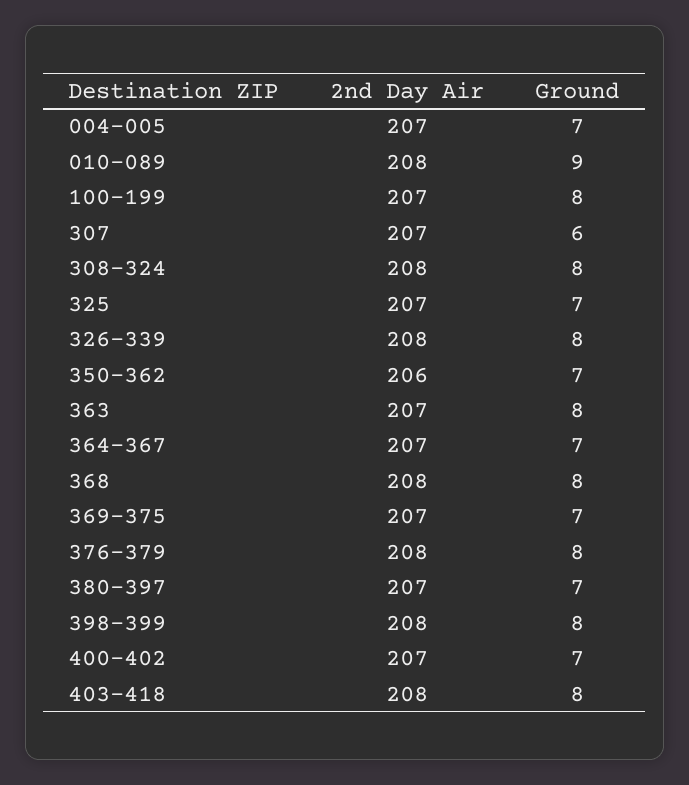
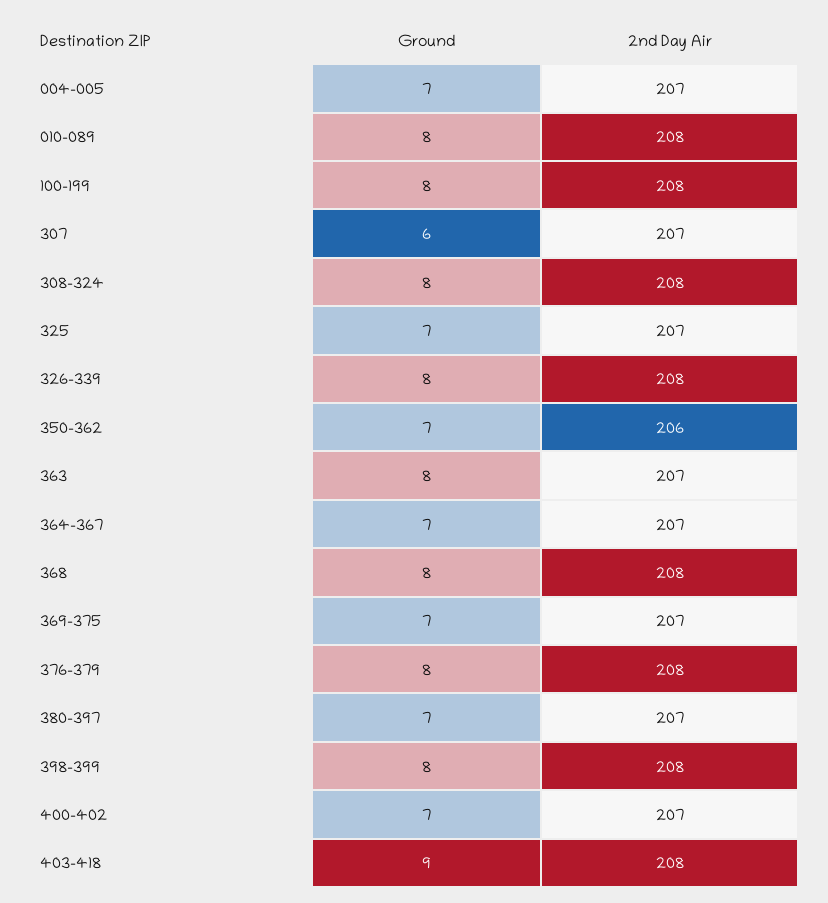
  {
    "2nd Day Air": {
      "004-005": 207,
      "010-089": 208,
-     "100-199": 207,
+     "100-199": 208,
      "307": 207,
      "308-324": 208,
      "325": 207,
      "326-339": 208,
      "350-362": 206,
      "363": 207,
      "364-367": 207,
      "368": 208,
      "369-375": 207,
      "376-379": 208,
      "380-397": 207,
      "398-399": 208,
      "400-402": 207,
      "403-418": 208
    },
    "Ground": {
      "004-005": 7,
-     "010-089": 9,
+     "010-089": 8,
      "100-199": 8,
      "307": 6,
      "308-324": 8,
      "325": 7,
      "326-339": 8,
      "350-362": 7,
      "363": 8,
      "364-367": 7,
      "368": 8,
      "369-375": 7,
      "376-379": 8,
      "380-397": 7,
      "398-399": 8,
      "400-402": 7,
-     "403-418": 8
+     "403-418": 9
    }
  }

